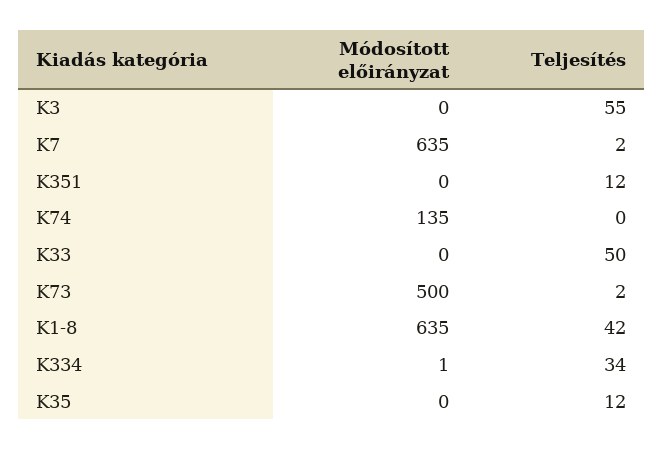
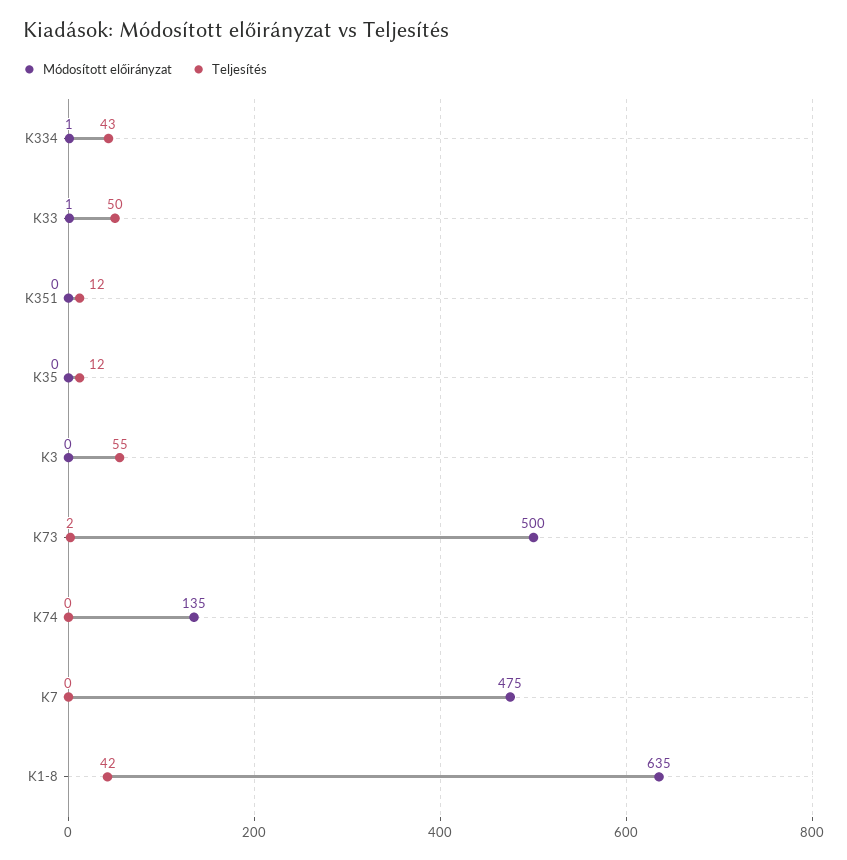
  {
    "Módosított előirányzat": {
      "K3": 0,
-     "K7": 635,
+     "K7": 475,
      "K351": 0,
      "K74": 135,
-     "K33": 0,
+     "K33": 1,
      "K73": 500,
      "K1-8": 635,
      "K334": 1,
      "K35": 0
    },
    "Teljesítés": {
      "K3": 55,
-     "K7": 2,
+     "K7": 0,
      "K351": 12,
      "K74": 0,
      "K33": 50,
      "K73": 2,
      "K1-8": 42,
-     "K334": 34,
+     "K334": 43,
      "K35": 12
    }
  }

